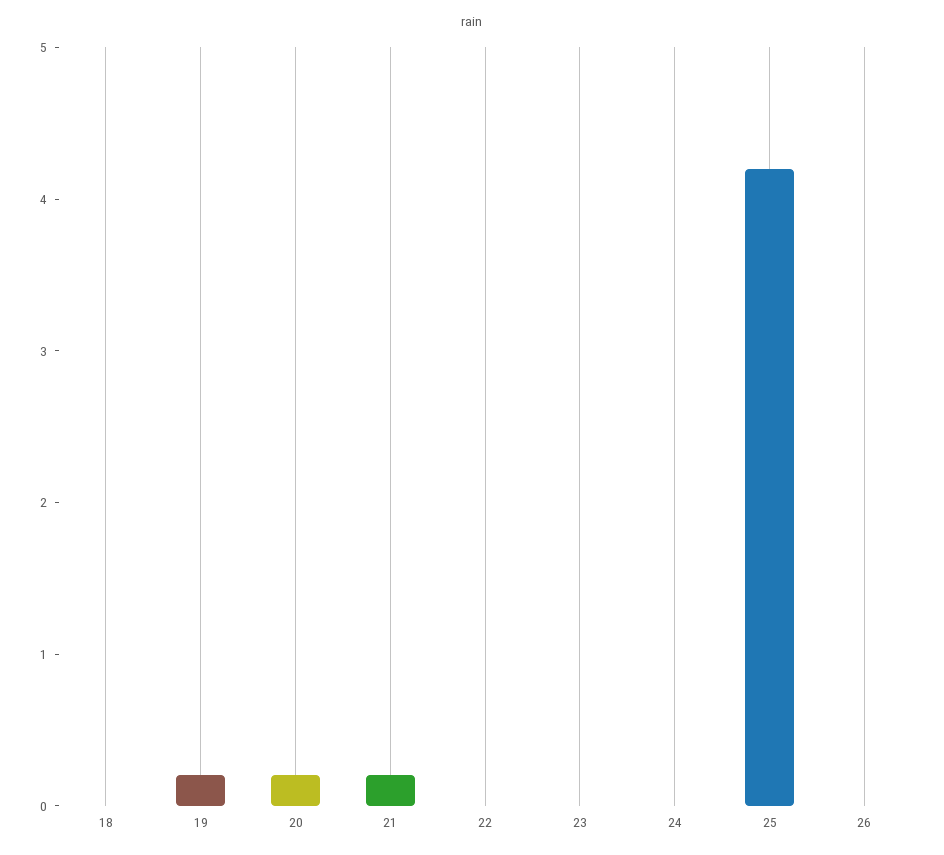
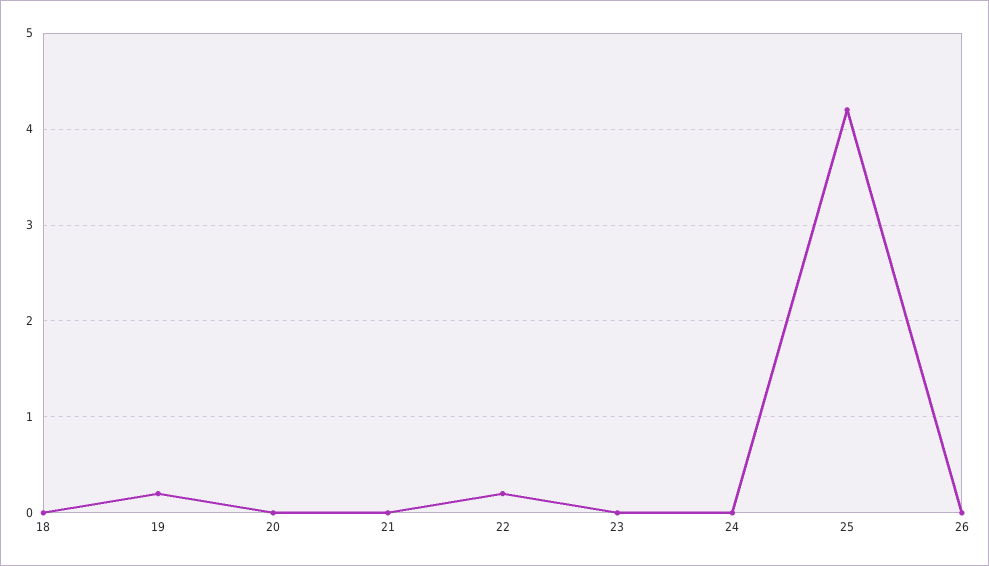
  {
    "18": 0,
    "19": 0.2,
-   "20": 0.2,
+   "20": 0,
-   "21": 0.2,
+   "21": 0,
-   "22": 0,
+   "22": 0.2,
    "23": 0,
    "24": 0,
    "25": 4.2,
    "26": 0
  }

